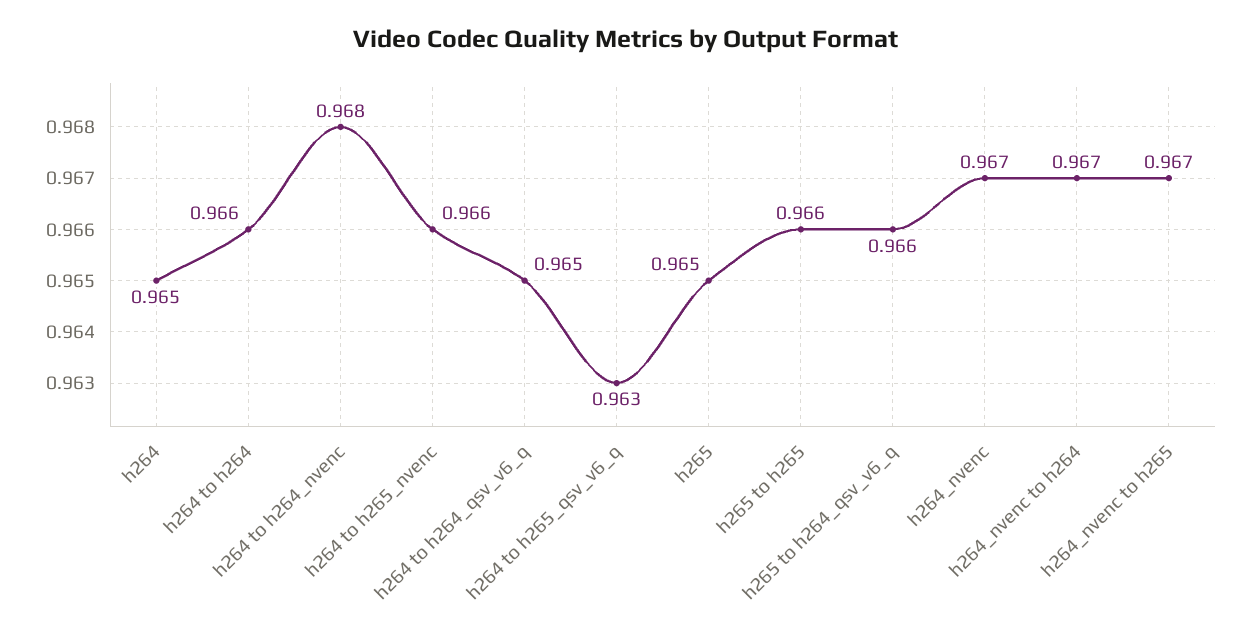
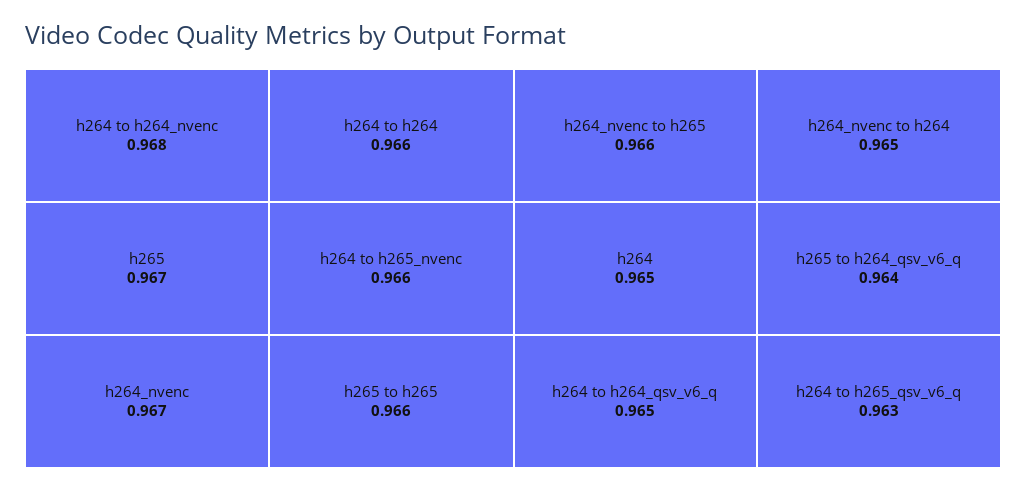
  {
    "h264": 0.965,
    "h264 to h264": 0.966,
    "h264 to h264_nvenc": 0.968,
    "h264 to h265_nvenc": 0.966,
    "h264 to h264_qsv_v6_q": 0.965,
    "h264 to h265_qsv_v6_q": 0.963,
-   "h265": 0.965,
+   "h265": 0.967,
    "h265 to h265": 0.966,
-   "h265 to h264_qsv_v6_q": 0.966,
+   "h265 to h264_qsv_v6_q": 0.964,
    "h264_nvenc": 0.967,
-   "h264_nvenc to h264": 0.967,
+   "h264_nvenc to h264": 0.965,
-   "h264_nvenc to h265": 0.967
+   "h264_nvenc to h265": 0.966
  }

